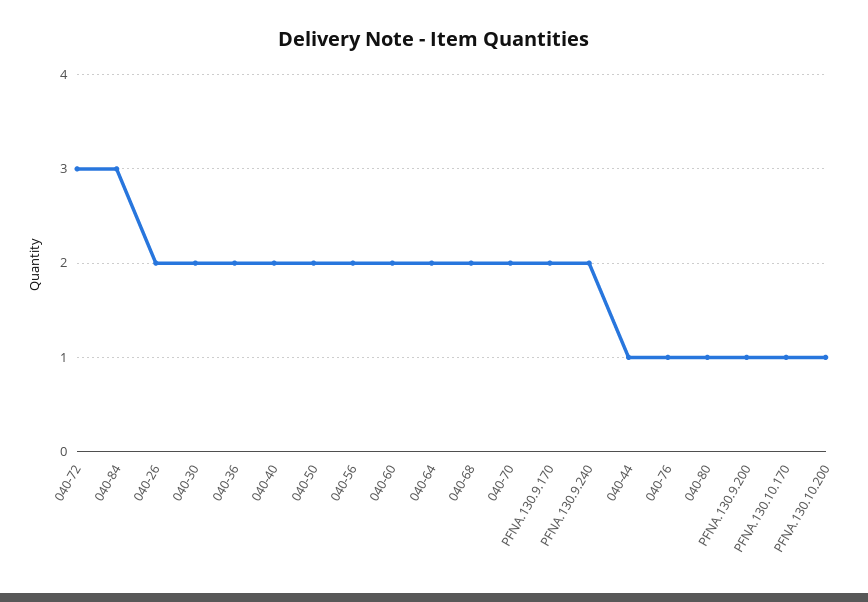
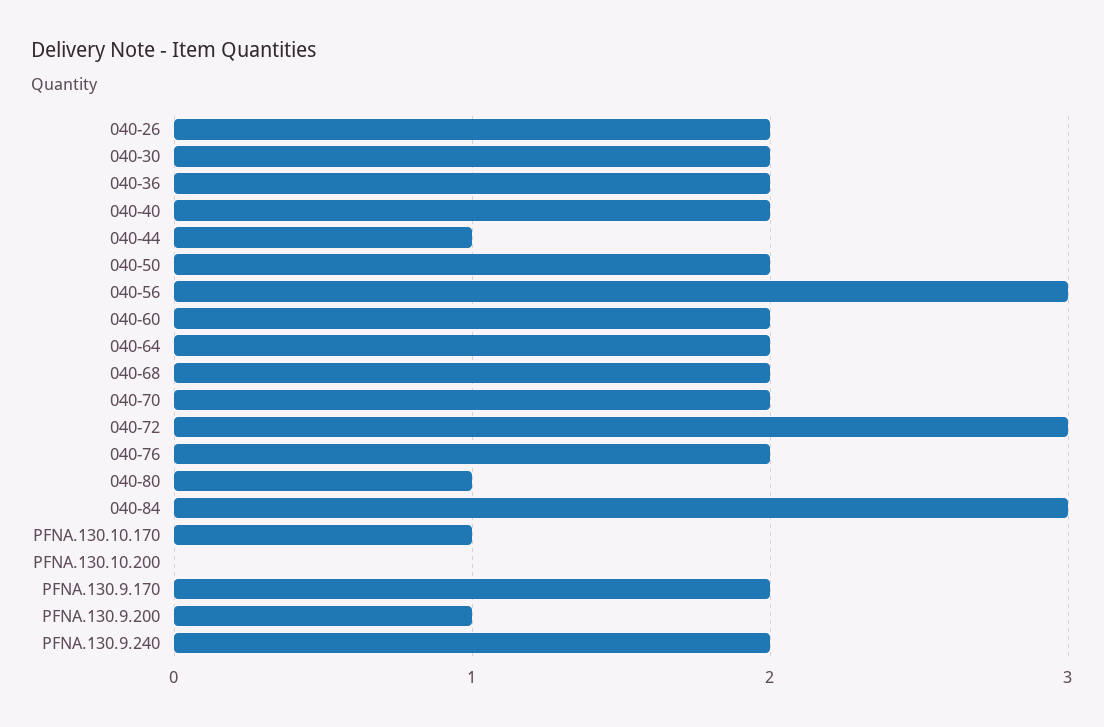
  {
    "040-72": 3,
    "040-84": 3,
    "040-26": 2,
    "040-30": 2,
    "040-36": 2,
    "040-40": 2,
    "040-50": 2,
-   "040-56": 2,
+   "040-56": 3,
    "040-60": 2,
    "040-64": 2,
    "040-68": 2,
    "040-70": 2,
    "PFNA.130.9.170": 2,
    "PFNA.130.9.240": 2,
    "040-44": 1,
-   "040-76": 1,
+   "040-76": 2,
    "040-80": 1,
    "PFNA.130.9.200": 1,
    "PFNA.130.10.170": 1,
-   "PFNA.130.10.200": 1
+   "PFNA.130.10.200": 0
  }

